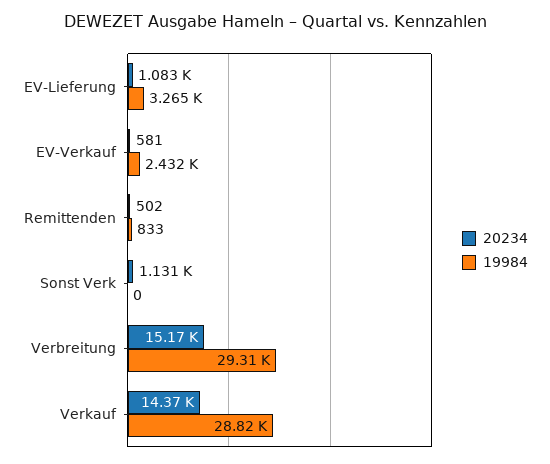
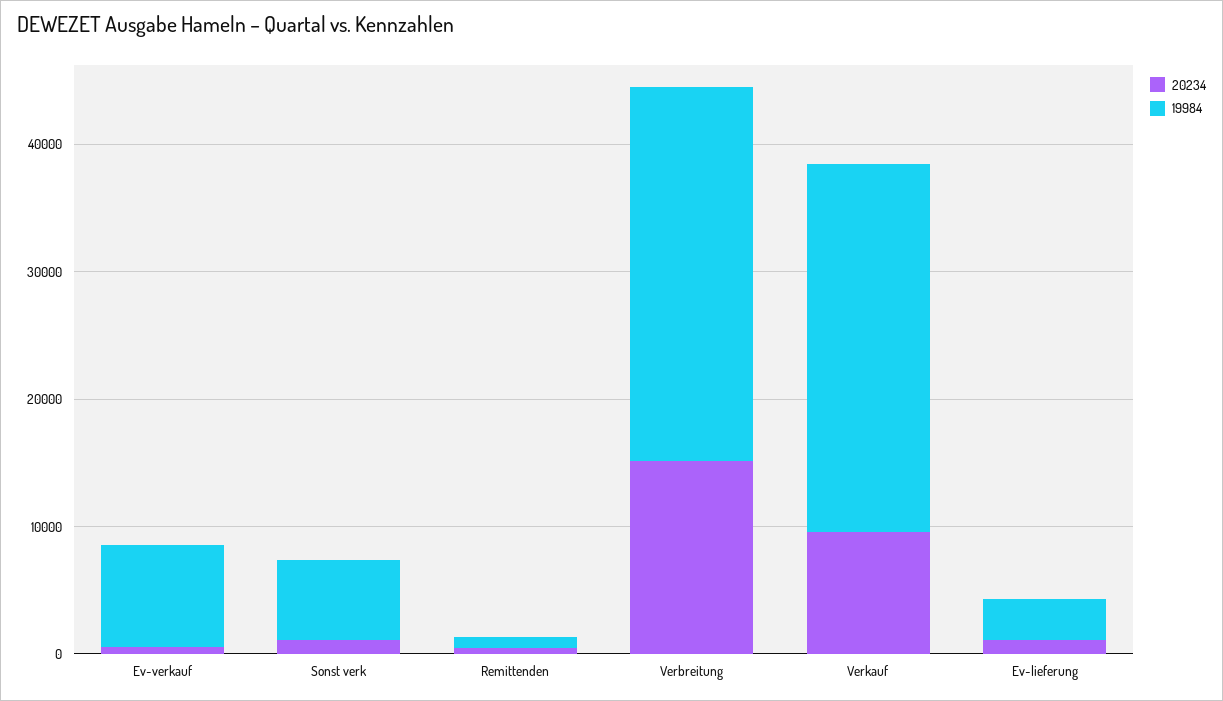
  {
    "20234": {
      "EV-Lieferung": 1083,
      "EV-Verkauf": 581,
      "Remittenden": 502,
      "Sonst Verk": 1131,
      "Verbreitung": 15170,
-     "Verkauf": 14370
+     "Verkauf": 10000
    },
    "19984": {
      "EV-Lieferung": 3265,
-     "EV-Verkauf": 2432,
+     "EV-Verkauf": 8000,
      "Remittenden": 833,
-     "Sonst Verk": 0,
+     "Sonst Verk": 6000,
      "Verbreitung": 29310,
      "Verkauf": 28820
    }
  }

